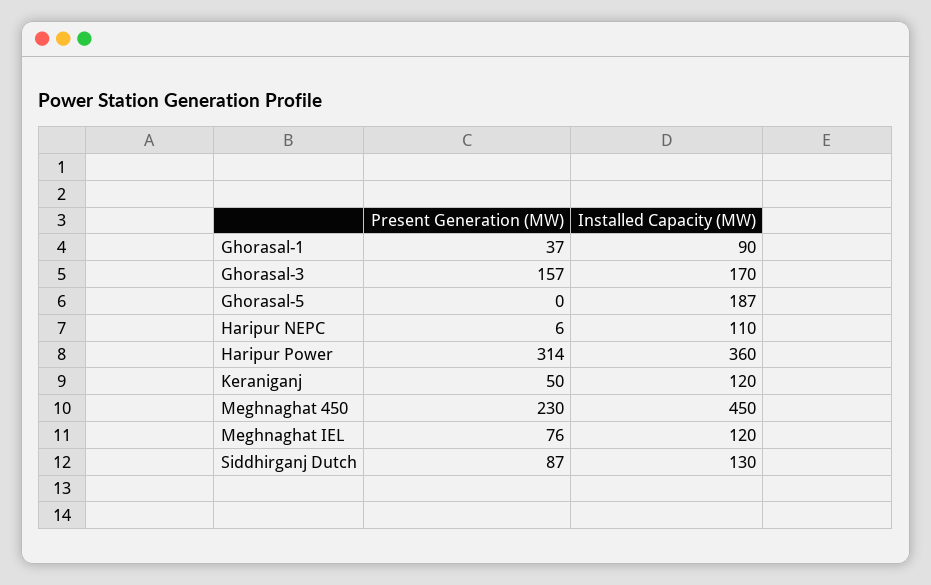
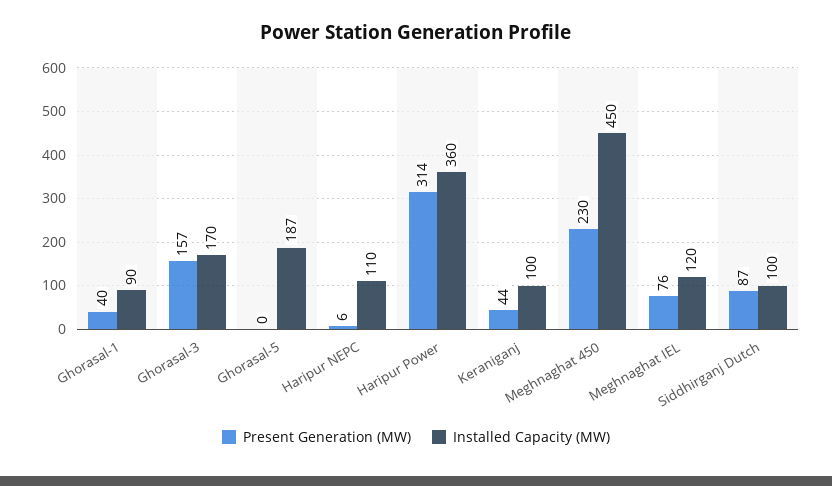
  {
    "Present Generation (MW)": {
-     "Ghorasal-1": 37,
+     "Ghorasal-1": 40,
      "Ghorasal-3": 157,
      "Ghorasal-5": 0,
      "Haripur NEPC": 6,
      "Haripur Power": 314,
-     "Keraniganj": 50,
+     "Keraniganj": 44,
      "Meghnaghat 450": 230,
      "Meghnaghat IEL": 76,
      "Siddhirganj Dutch": 87
    },
    "Installed Capacity (MW)": {
      "Ghorasal-1": 90,
      "Ghorasal-3": 170,
      "Ghorasal-5": 187,
      "Haripur NEPC": 110,
      "Haripur Power": 360,
-     "Keraniganj": 120,
+     "Keraniganj": 100,
      "Meghnaghat 450": 450,
      "Meghnaghat IEL": 120,
-     "Siddhirganj Dutch": 130
+     "Siddhirganj Dutch": 100
    }
  }

